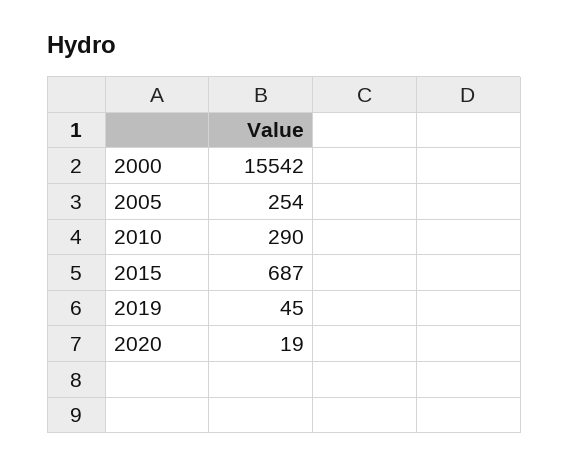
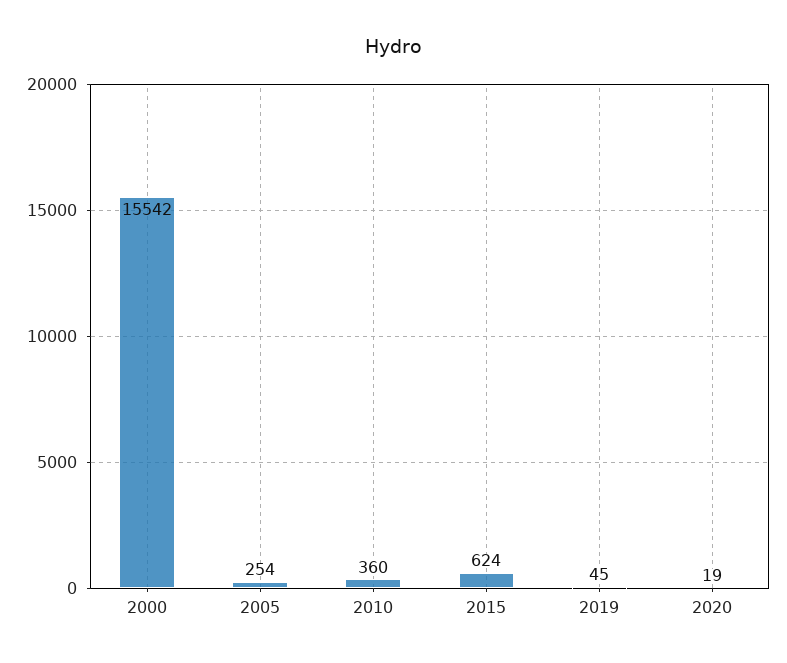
  {
    "2000": 15542,
    "2005": 254,
-   "2010": 290,
+   "2010": 360,
-   "2015": 687,
+   "2015": 624,
    "2019": 45,
    "2020": 19
  }

